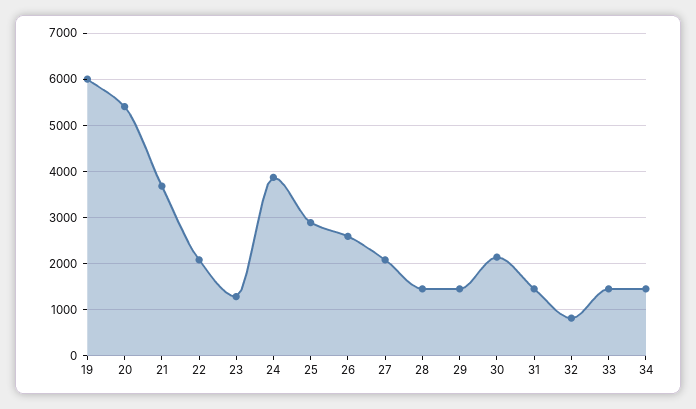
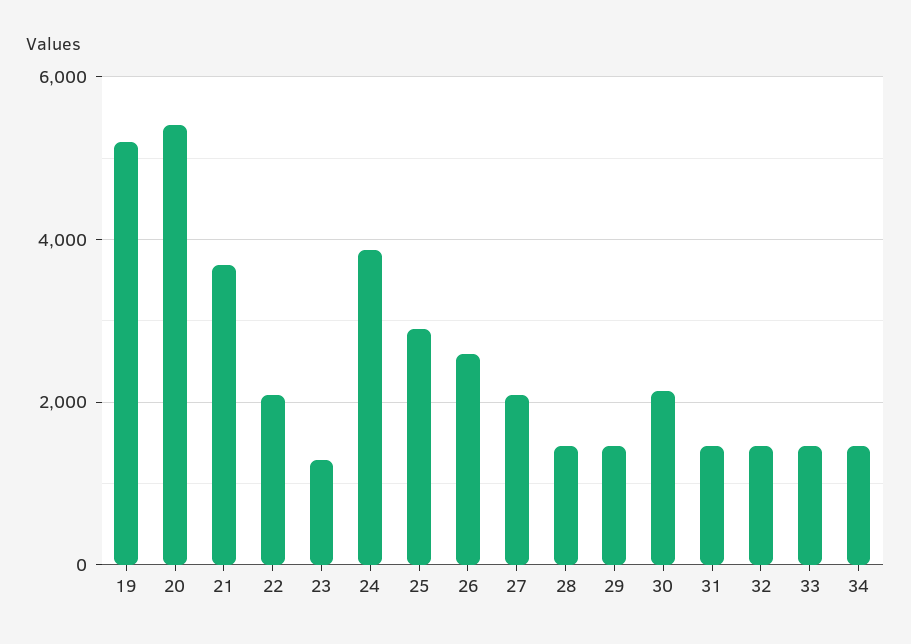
  {
-   "19": 6000,
+   "19": 5200,
    "20": 5400,
    "21": 3600,
    "22": 2000,
    "23": 1200,
    "24": 3800,
    "25": 2800,
    "26": 2600,
    "27": 2000,
    "28": 1400,
    "29": 1400,
    "30": 2200,
    "31": 1400,
-   "32": 800,
+   "32": 1400,
    "33": 1400,
    "34": 1400
  }

